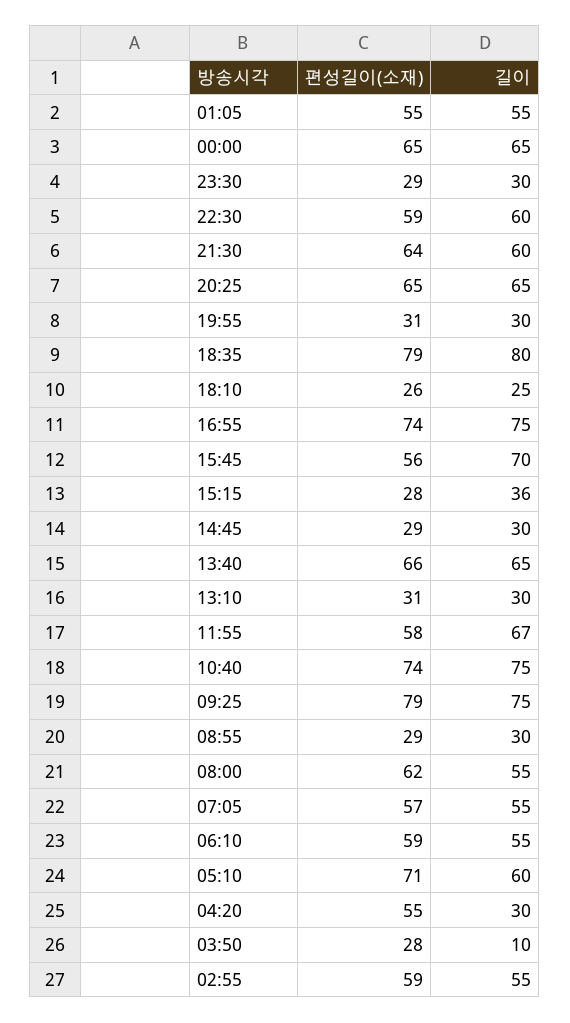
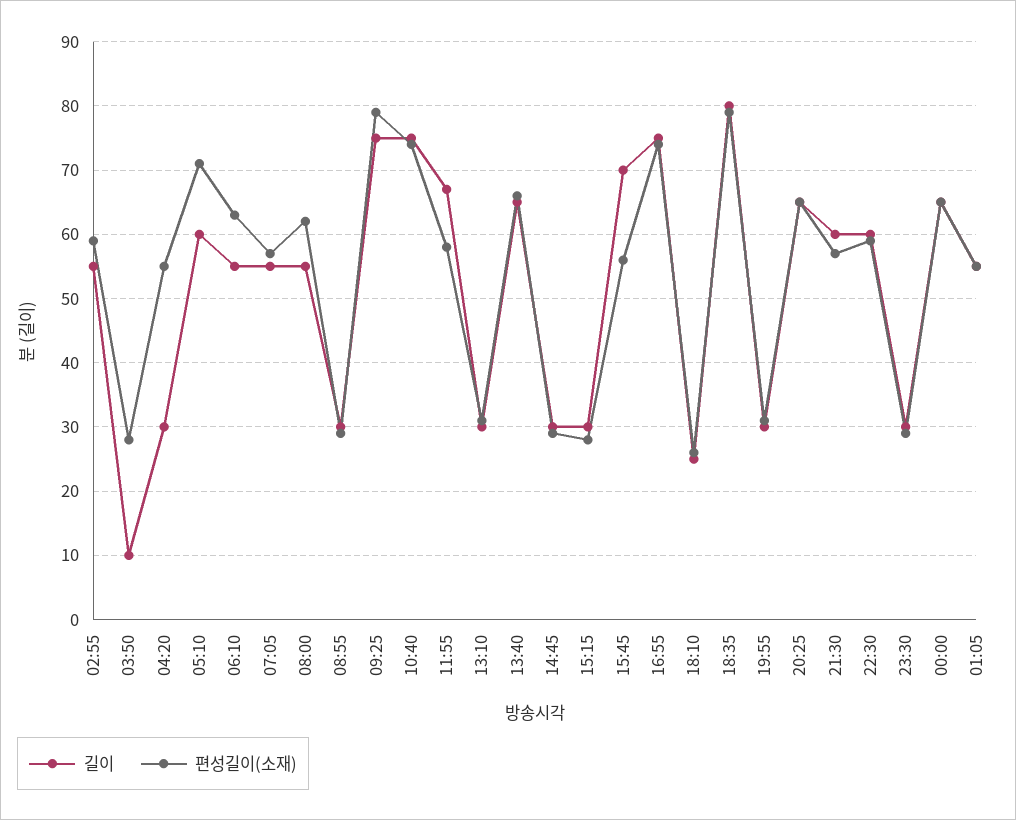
  {
    "편성길이(소재)": {
      "01:05": 55,
      "00:00": 65,
      "23:30": 29,
      "22:30": 59,
-     "21:30": 64,
+     "21:30": 57,
      "20:25": 65,
      "19:55": 31,
      "18:35": 79,
      "18:10": 26,
      "16:55": 74,
      "15:45": 56,
      "15:15": 28,
      "14:45": 29,
      "13:40": 66,
      "13:10": 31,
      "11:55": 58,
      "10:40": 74,
      "09:25": 79,
      "08:55": 29,
      "08:00": 62,
      "07:05": 57,
-     "06:10": 59,
+     "06:10": 63,
      "05:10": 71,
      "04:20": 55,
      "03:50": 28,
      "02:55": 59
    },
    "길이": {
      "01:05": 55,
      "00:00": 65,
      "23:30": 30,
      "22:30": 60,
      "21:30": 60,
      "20:25": 65,
      "19:55": 30,
      "18:35": 80,
      "18:10": 25,
      "16:55": 75,
      "15:45": 70,
-     "15:15": 36,
+     "15:15": 30,
      "14:45": 30,
      "13:40": 65,
      "13:10": 30,
      "11:55": 67,
      "10:40": 75,
      "09:25": 75,
      "08:55": 30,
      "08:00": 55,
      "07:05": 55,
      "06:10": 55,
      "05:10": 60,
      "04:20": 30,
      "03:50": 10,
      "02:55": 55
    }
  }

